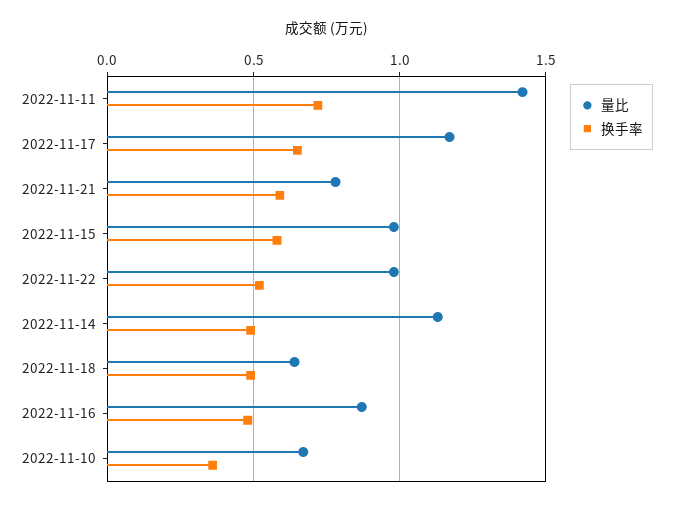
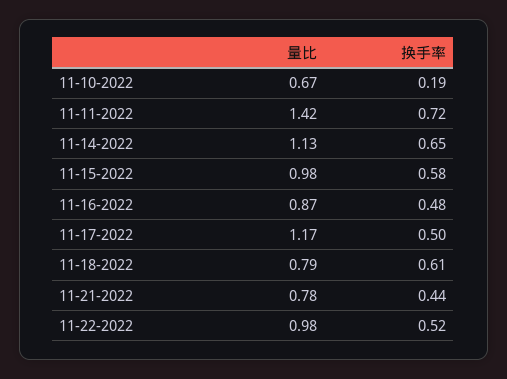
  {
    "量比": {
      "2022-11-11": 1.42,
      "2022-11-17": 1.17,
      "2022-11-21": 0.78,
      "2022-11-15": 0.98,
      "2022-11-22": 0.98,
      "2022-11-14": 1.13,
-     "2022-11-18": 0.65,
+     "2022-11-18": 0.79,
      "2022-11-16": 0.87,
      "2022-11-10": 0.67
    },
    "换手率": {
      "2022-11-11": 0.72,
-     "2022-11-17": 0.65,
+     "2022-11-17": 0.5,
-     "2022-11-21": 0.6,
+     "2022-11-21": 0.44,
      "2022-11-15": 0.58,
      "2022-11-22": 0.52,
-     "2022-11-14": 0.5,
+     "2022-11-14": 0.65,
-     "2022-11-18": 0.5,
+     "2022-11-18": 0.61,
      "2022-11-16": 0.48,
-     "2022-11-10": 0.35
+     "2022-11-10": 0.19
    }
  }

